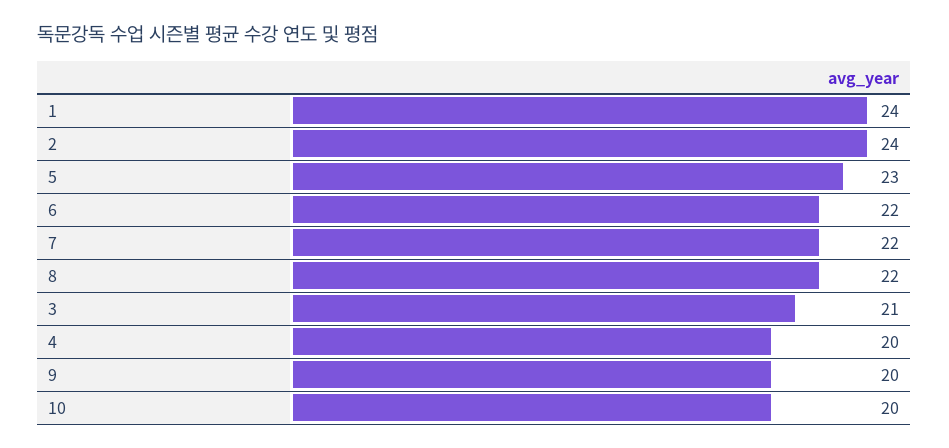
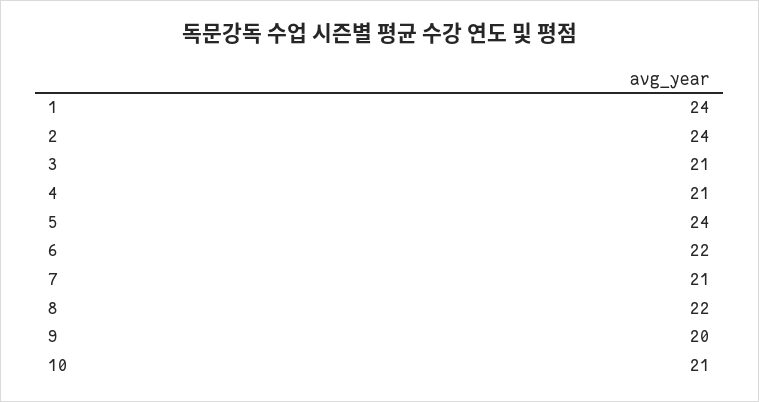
  {
    "1": 24,
    "2": 24,
-   "5": 23,
+   "5": 24,
    "6": 22,
-   "7": 22,
+   "7": 21,
    "8": 22,
    "3": 21,
-   "4": 20,
+   "4": 21,
    "9": 20,
-   "10": 20
+   "10": 21
  }

